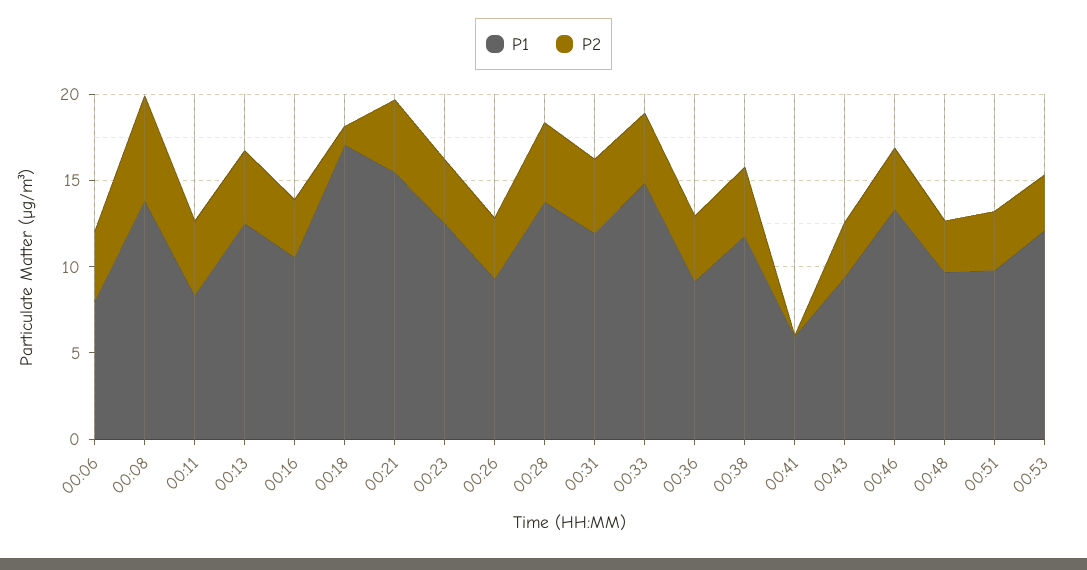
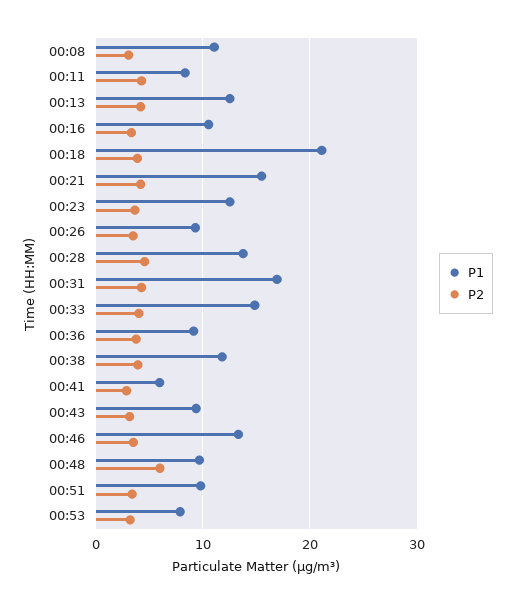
  {
    "P1": {
-     "00:06": 8,
-     "00:08": 14,
+     "00:08": 11,
      "00:11": 8,
      "00:13": 13,
      "00:16": 11,
-     "00:18": 17,
+     "00:18": 21,
      "00:21": 15,
      "00:23": 13,
      "00:26": 9,
      "00:28": 14,
-     "00:31": 12,
+     "00:31": 17,
      "00:33": 15,
      "00:36": 9,
      "00:38": 12,
      "00:41": 6,
      "00:43": 9,
      "00:46": 13,
      "00:48": 10,
      "00:51": 10,
-     "00:53": 12
+     "00:53": 8
    },
    "P2": {
-     "00:06": 4,
-     "00:08": 6,
+     "00:08": 3,
      "00:11": 4,
      "00:13": 4,
      "00:16": 3,
-     "00:18": 1,
+     "00:18": 4,
      "00:21": 4,
      "00:23": 4,
      "00:26": 4,
      "00:28": 5,
      "00:31": 4,
      "00:33": 4,
      "00:36": 4,
      "00:38": 4,
-     "00:41": 0,
+     "00:41": 3,
      "00:43": 3,
      "00:46": 4,
-     "00:48": 3,
+     "00:48": 6,
      "00:51": 3,
      "00:53": 3
    }
  }

